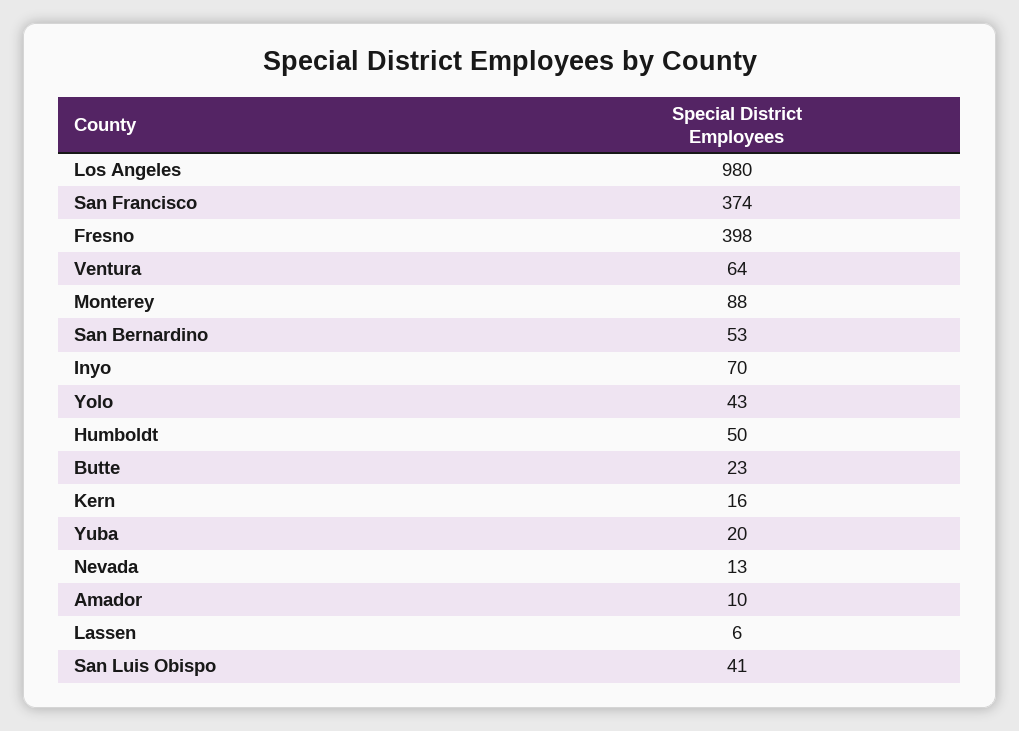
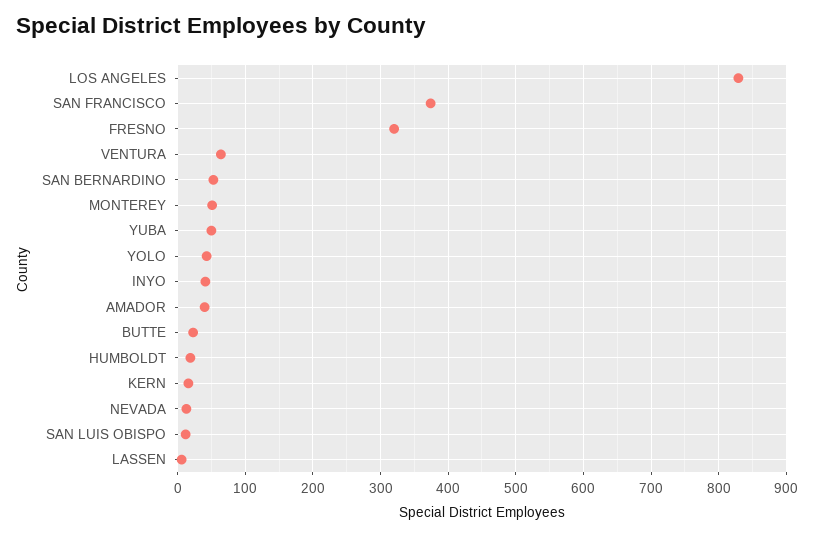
  {
-   "Los Angeles": 980,
+   "Los Angeles": 830,
    "San Francisco": 374,
-   "Fresno": 398,
+   "Fresno": 320,
    "Ventura": 64,
-   "Monterey": 88,
+   "Monterey": 50,
    "San Bernardino": 53,
-   "Inyo": 70,
+   "Inyo": 40,
    "Yolo": 43,
-   "Humboldt": 50,
+   "Humboldt": 20,
    "Butte": 23,
    "Kern": 16,
-   "Yuba": 20,
+   "Yuba": 50,
    "Nevada": 13,
-   "Amador": 10,
+   "Amador": 40,
    "Lassen": 6,
-   "San Luis Obispo": 41
+   "San Luis Obispo": 10
  }

